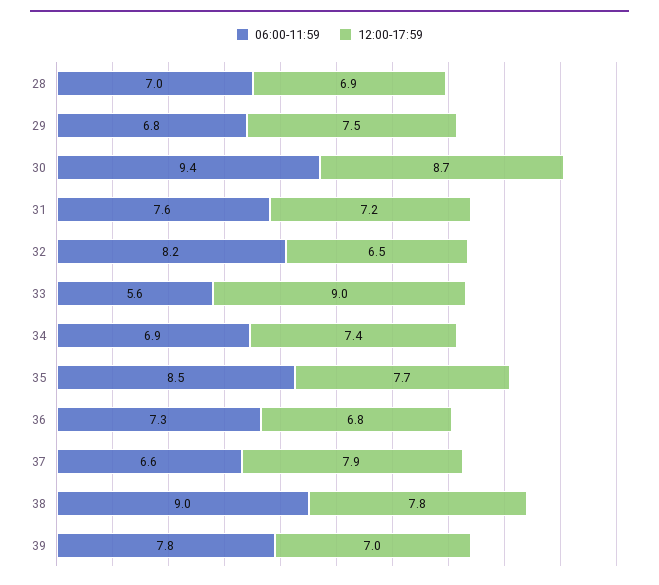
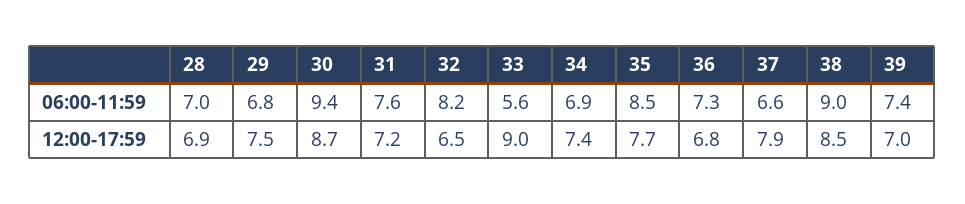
  {
    "06:00-11:59": {
      "28": 7,
      "29": 6.8,
      "30": 9.4,
      "31": 7.6,
      "32": 8.2,
      "33": 5.6,
      "34": 6.9,
      "35": 8.5,
      "36": 7.3,
      "37": 6.6,
      "38": 9,
-     "39": 7.8
+     "39": 7.4
    },
    "12:00-17:59": {
      "28": 6.9,
      "29": 7.5,
      "30": 8.7,
      "31": 7.2,
      "32": 6.5,
      "33": 9,
      "34": 7.4,
      "35": 7.7,
      "36": 6.8,
      "37": 7.9,
-     "38": 7.8,
+     "38": 8.5,
      "39": 7
    }
  }

